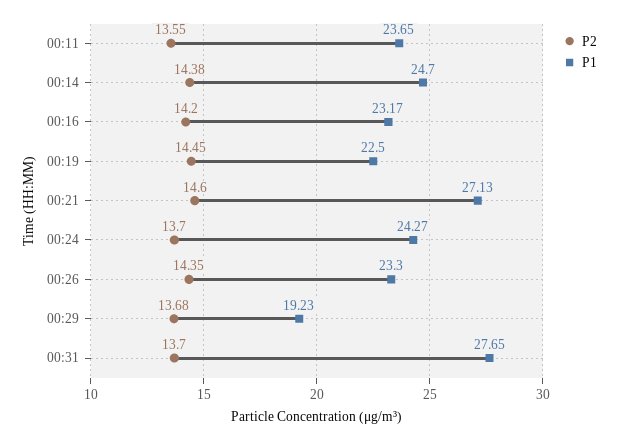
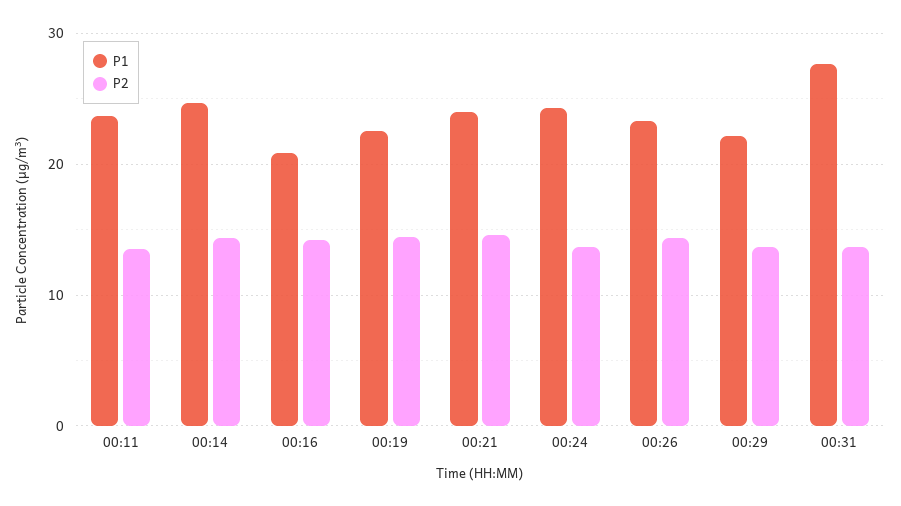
  {
    "P2": {
      "00:11": 13.55,
      "00:14": 14.38,
      "00:16": 14.2,
      "00:19": 14.45,
      "00:21": 14.6,
      "00:24": 13.7,
      "00:26": 14.35,
      "00:29": 13.68,
      "00:31": 13.7
    },
    "P1": {
      "00:11": 23.65,
      "00:14": 24.7,
-     "00:16": 23.17,
+     "00:16": 21,
      "00:19": 22.5,
-     "00:21": 27.13,
+     "00:21": 24,
      "00:24": 24.27,
      "00:26": 23.3,
-     "00:29": 19.23,
+     "00:29": 22,
      "00:31": 27.65
    }
  }

